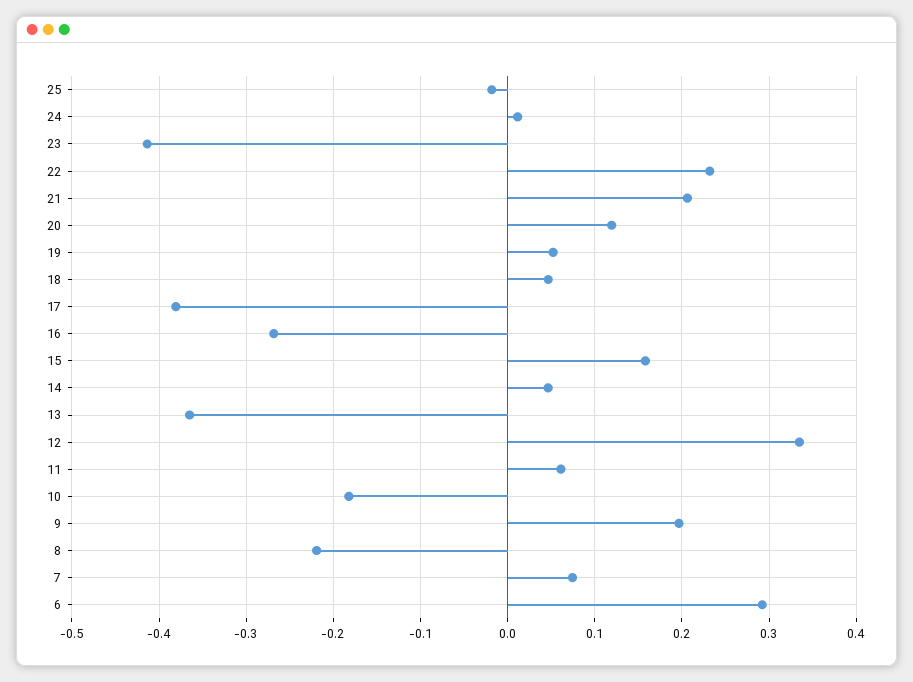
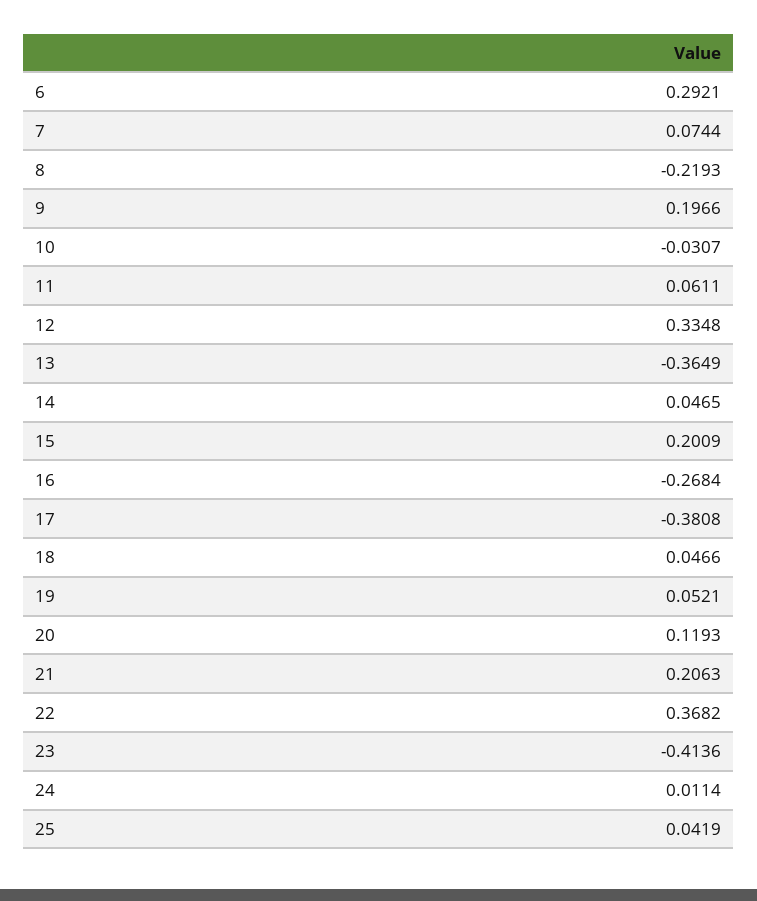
  {
-   "25": -0.02,
+   "25": 0.0419,
    "24": 0.0114,
    "23": -0.4136,
-   "22": 0.23,
+   "22": 0.3682,
    "21": 0.2063,
    "20": 0.1193,
    "19": 0.0521,
    "18": 0.0466,
    "17": -0.3808,
    "16": -0.2684,
-   "15": 0.16,
+   "15": 0.2009,
    "14": 0.0465,
    "13": -0.3649,
    "12": 0.3348,
    "11": 0.0611,
-   "10": -0.18,
+   "10": -0.0307,
    "9": 0.1966,
    "8": -0.2193,
    "7": 0.0744,
    "6": 0.2921
  }

